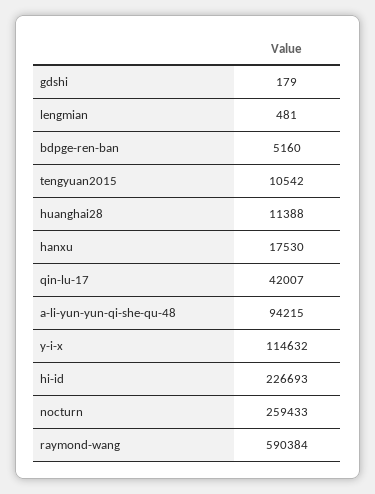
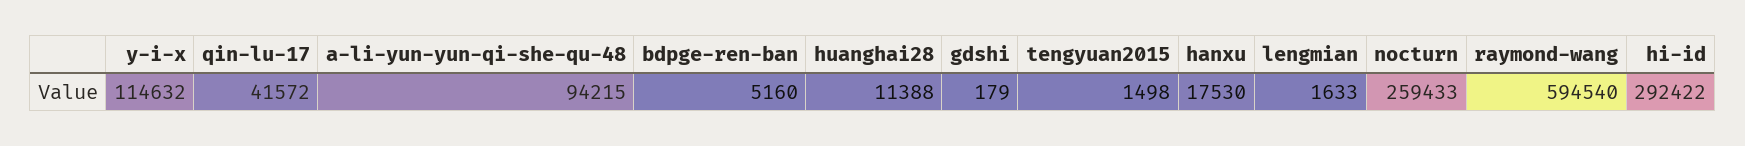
  {
    "gdshi": 179,
-   "lengmian": 481,
+   "lengmian": 1633,
    "bdpge-ren-ban": 5160,
-   "tengyuan2015": 10542,
+   "tengyuan2015": 1498,
    "huanghai28": 11388,
    "hanxu": 17530,
-   "qin-lu-17": 42007,
+   "qin-lu-17": 41572,
    "a-li-yun-yun-qi-she-qu-48": 94215,
    "y-i-x": 114632,
-   "hi-id": 226693,
+   "hi-id": 292422,
    "nocturn": 259433,
-   "raymond-wang": 590384
+   "raymond-wang": 594540
  }

